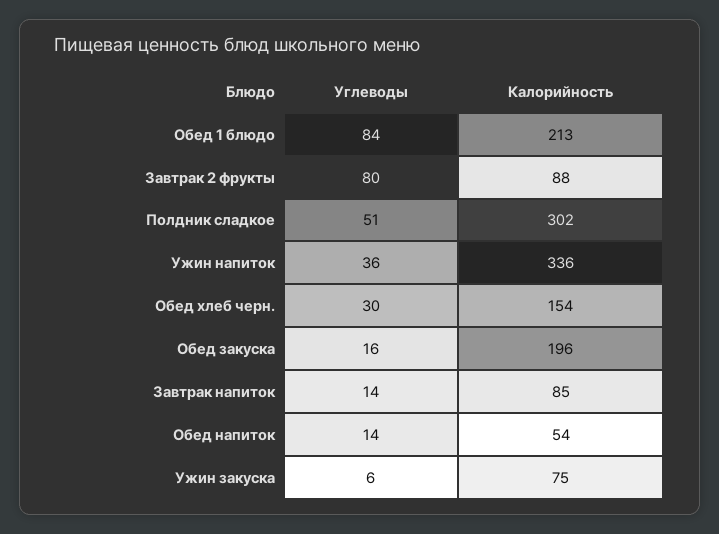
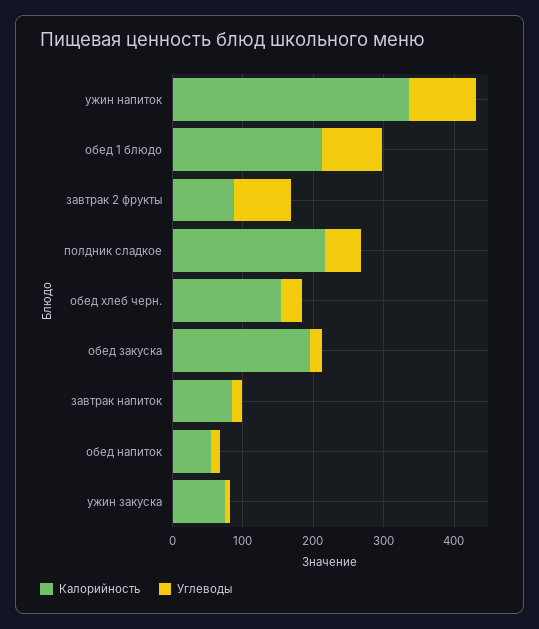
  {
    "Углеводы": {
      "Обед 1 блюдо": 84,
      "Завтрак 2 фрукты": 80,
      "Полдник сладкое": 51,
-     "Ужин напиток": 36,
+     "Ужин напиток": 100,
      "Обед хлеб черн.": 30,
      "Обед закуска": 16,
      "Завтрак напиток": 14,
      "Обед напиток": 14,
      "Ужин закуска": 6
    },
    "Калорийность": {
      "Обед 1 блюдо": 213,
      "Завтрак 2 фрукты": 88,
-     "Полдник сладкое": 302,
+     "Полдник сладкое": 220,
      "Ужин напиток": 336,
      "Обед хлеб черн.": 154,
      "Обед закуска": 196,
      "Завтрак напиток": 85,
      "Обед напиток": 54,
      "Ужин закуска": 75
    }
  }

